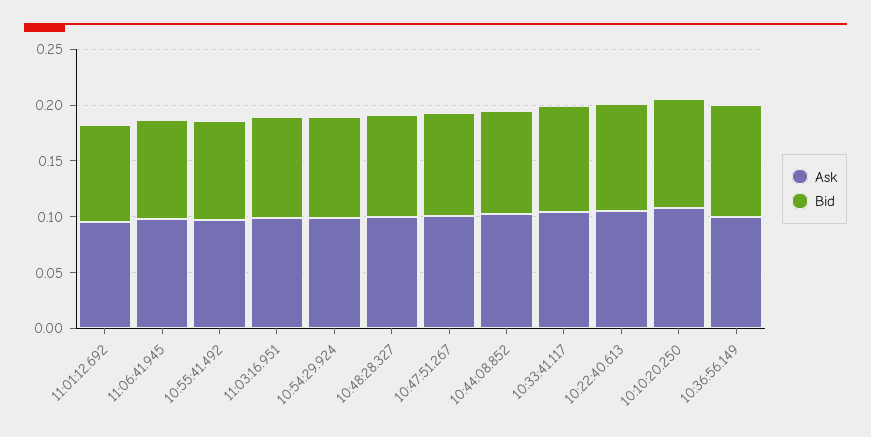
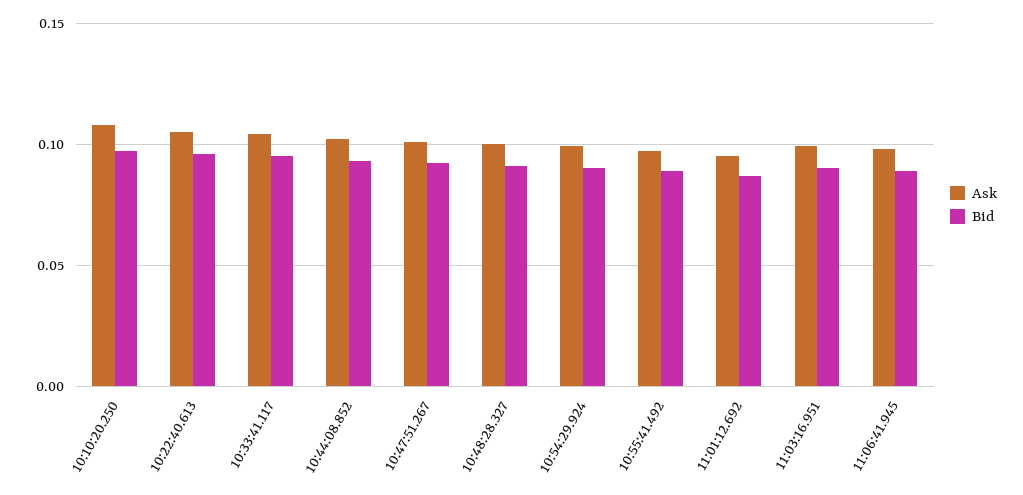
  {
    "Ask": {
      "11:01:12.692": 0.095,
      "11:06:41.945": 0.1,
      "10:55:41.492": 0.095,
      "11:03:16.951": 0.1,
      "10:54:29.924": 0.1,
      "10:48:28.327": 0.1,
      "10:47:51.267": 0.1,
      "10:44:08.852": 0.1,
      "10:33:41.117": 0.105,
      "10:22:40.613": 0.105,
-     "10:10:20.250": 0.11,
+     "10:10:20.250": 0.11
-     "10:36:56.149": 0.1
    },
    "Bid": {
      "11:01:12.692": 0.085,
      "11:06:41.945": 0.09,
      "10:55:41.492": 0.09,
      "11:03:16.951": 0.09,
      "10:54:29.924": 0.09,
      "10:48:28.327": 0.09,
      "10:47:51.267": 0.09,
      "10:44:08.852": 0.095,
      "10:33:41.117": 0.095,
      "10:22:40.613": 0.095,
-     "10:10:20.250": 0.095,
+     "10:10:20.250": 0.095
-     "10:36:56.149": 0.1
    }
  }

